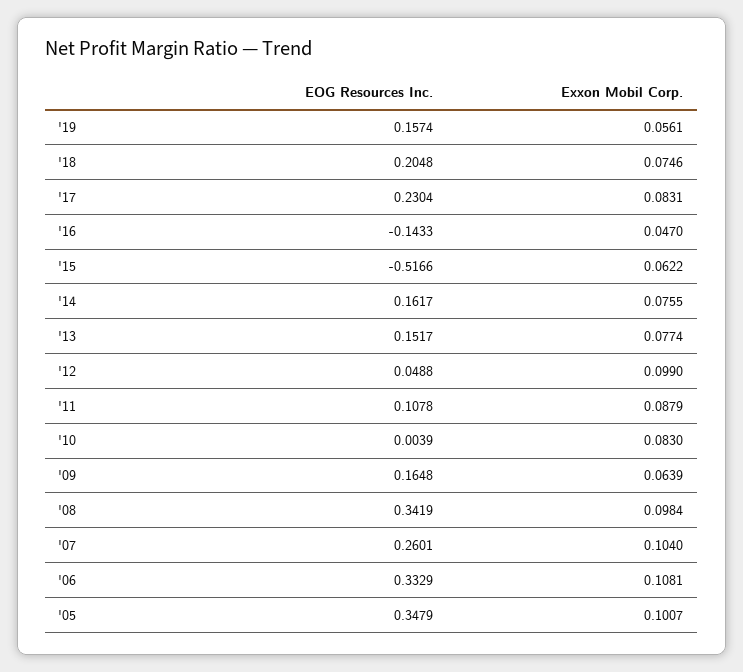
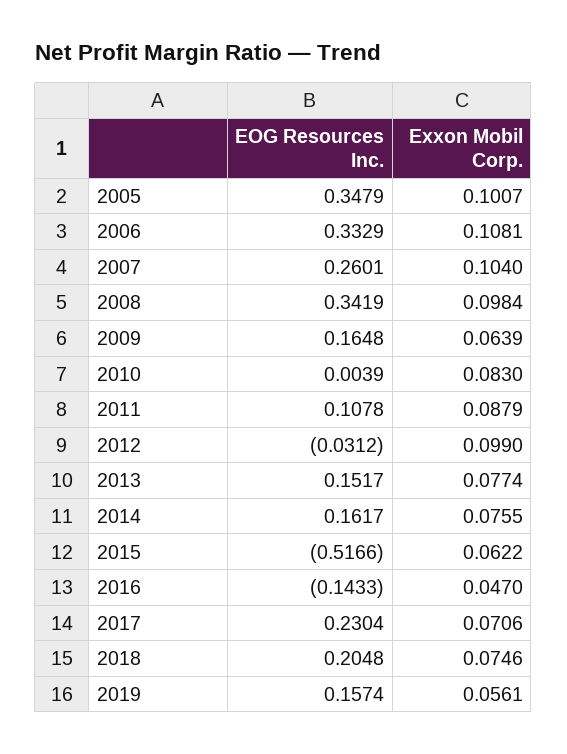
  {
    "EOG Resources Inc.": {
      "'19": 0.1574,
      "'18": 0.2048,
      "'17": 0.2304,
      "'16": -0.1433,
      "'15": -0.5166,
      "'14": 0.1617,
      "'13": 0.1517,
-     "'12": 0.0488,
+     "'12": -0.0312,
      "'11": 0.1078,
      "'10": 0.0039,
      "'09": 0.1648,
      "'08": 0.3419,
      "'07": 0.2601,
      "'06": 0.3329,
      "'05": 0.3479
    },
    "Exxon Mobil Corp.": {
      "'19": 0.0561,
      "'18": 0.0746,
-     "'17": 0.0831,
+     "'17": 0.0706,
      "'16": 0.047,
      "'15": 0.0622,
      "'14": 0.0755,
      "'13": 0.0774,
      "'12": 0.099,
      "'11": 0.0879,
      "'10": 0.083,
      "'09": 0.0639,
      "'08": 0.0984,
      "'07": 0.104,
      "'06": 0.1081,
      "'05": 0.1007
    }
  }

